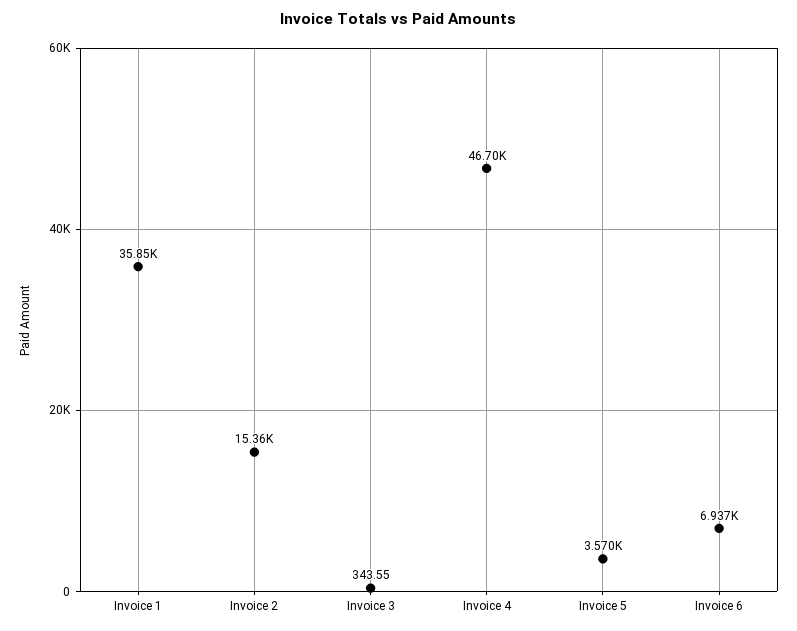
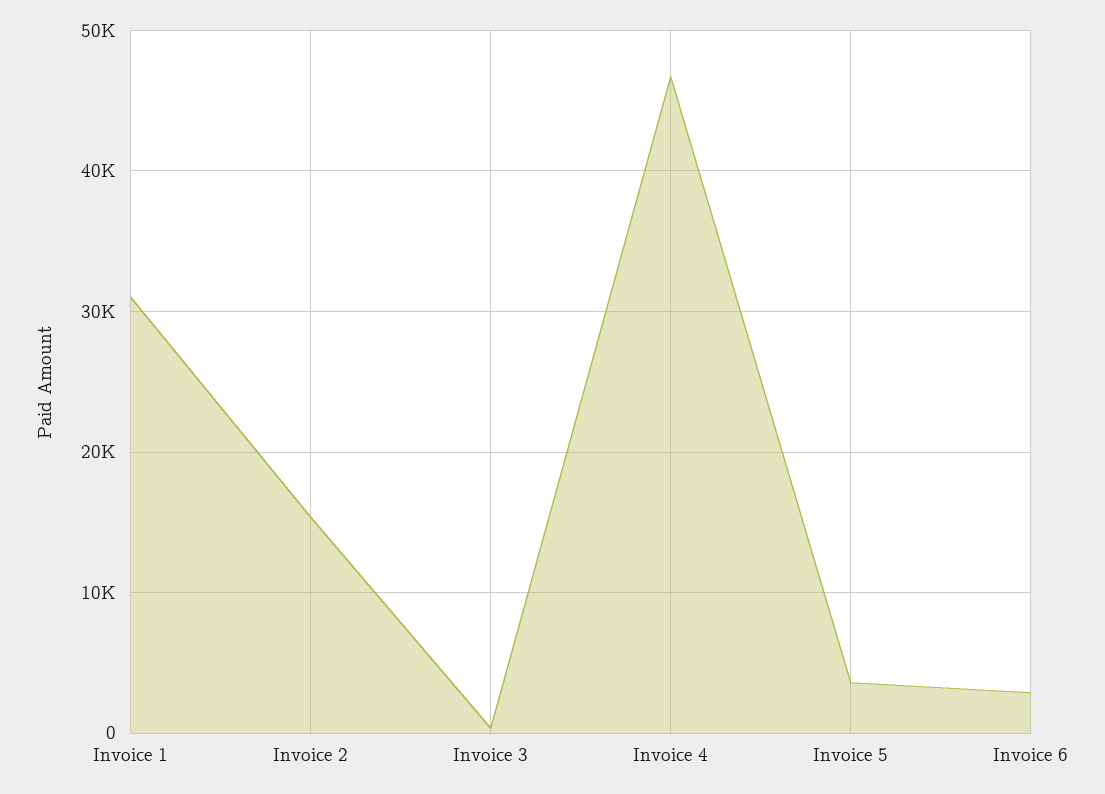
  {
-   "Invoice 1": 35850,
+   "Invoice 1": 31000,
    "Invoice 2": 15360,
    "Invoice 3": 343.55,
    "Invoice 4": 46700,
    "Invoice 5": 3570,
-   "Invoice 6": 6937
+   "Invoice 6": 3000
  }

